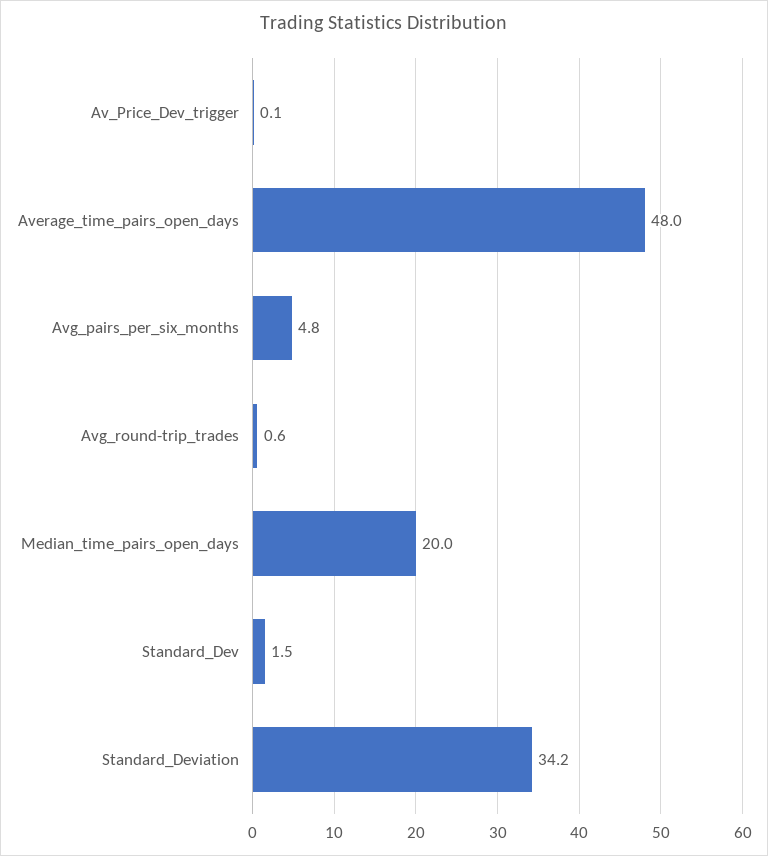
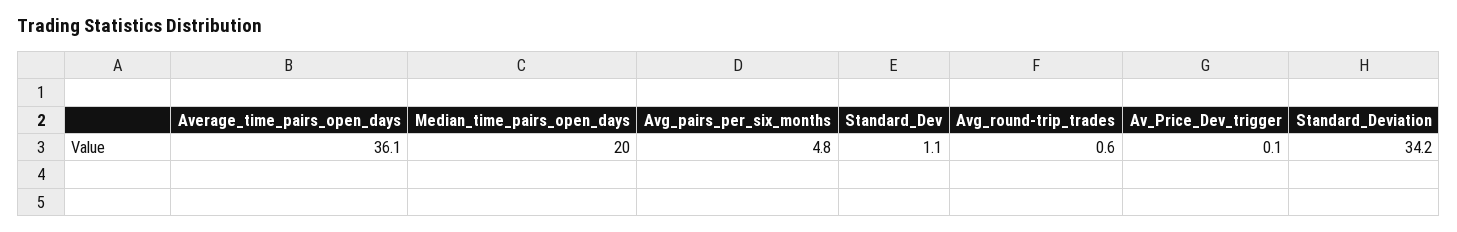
  {
    "Av_Price_Dev_trigger": 0.1,
-   "Average_time_pairs_open_days": 48,
+   "Average_time_pairs_open_days": 36.1,
    "Avg_pairs_per_six_months": 4.8,
    "Avg_round-trip_trades": 0.6,
    "Median_time_pairs_open_days": 20,
-   "Standard_Dev": 1.5,
+   "Standard_Dev": 1.1,
    "Standard_Deviation": 34.2
  }

